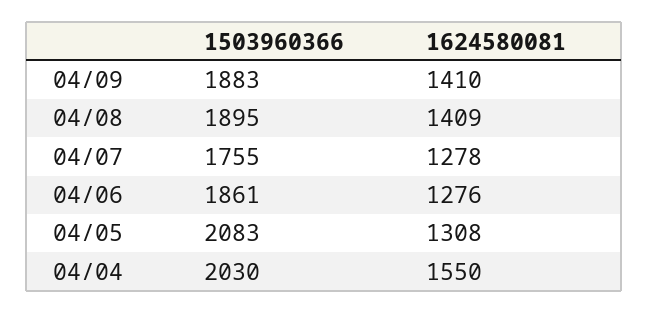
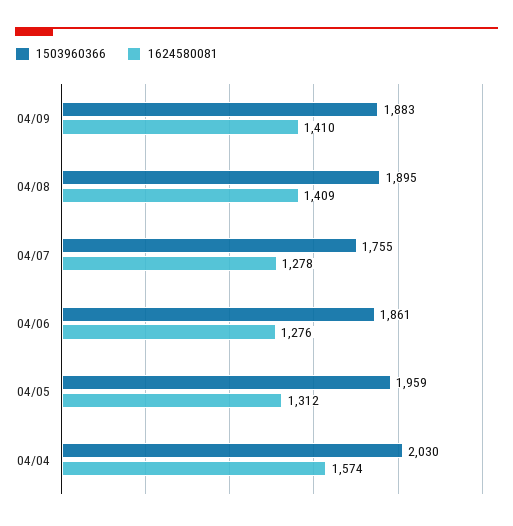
  {
    "1503960366": {
      "04/09": 1883,
      "04/08": 1895,
      "04/07": 1755,
      "04/06": 1861,
-     "04/05": 2083,
+     "04/05": 1959,
      "04/04": 2030
    },
    "1624580081": {
      "04/09": 1410,
      "04/08": 1409,
      "04/07": 1278,
      "04/06": 1276,
-     "04/05": 1308,
+     "04/05": 1312,
-     "04/04": 1550
+     "04/04": 1574
    }
  }

